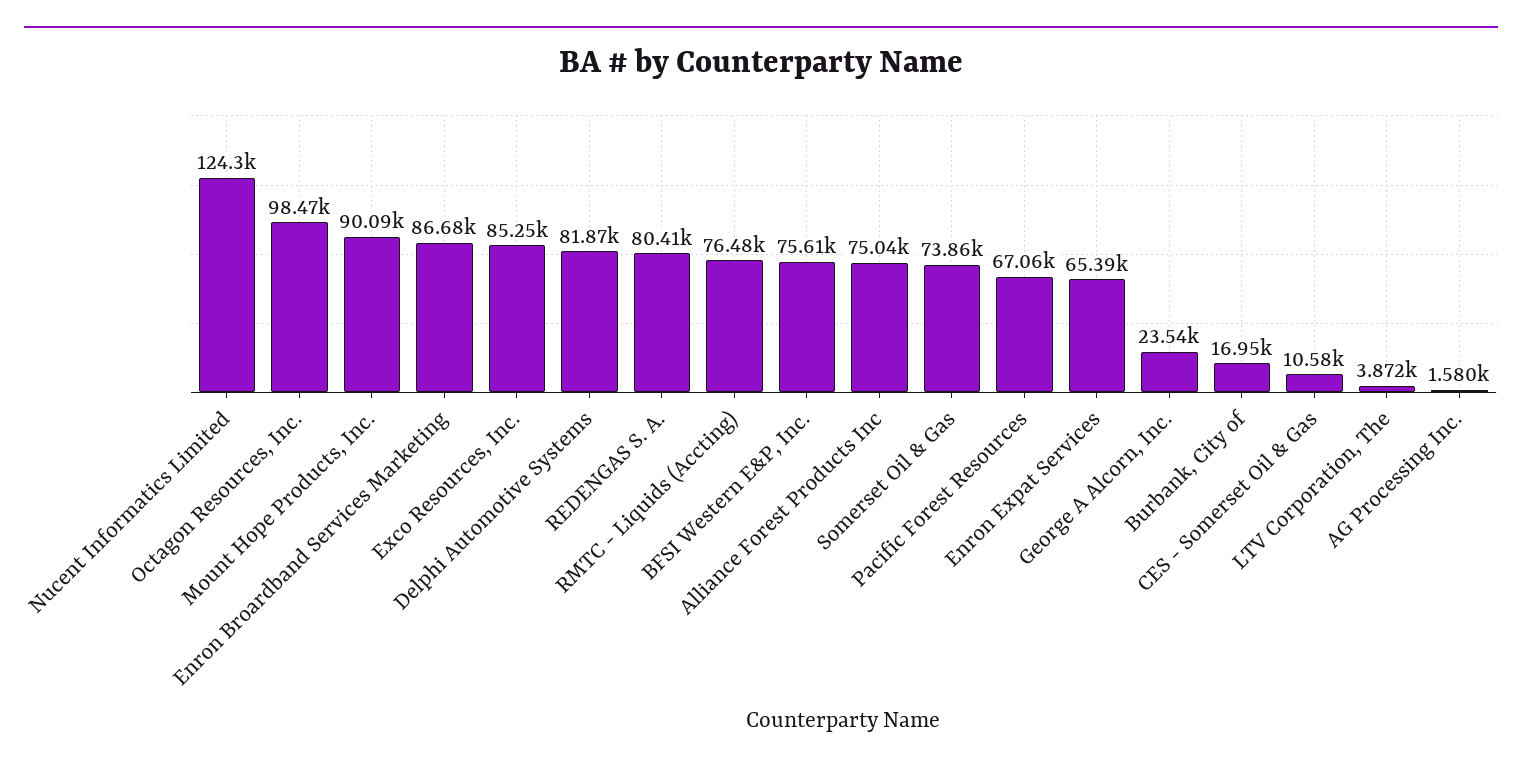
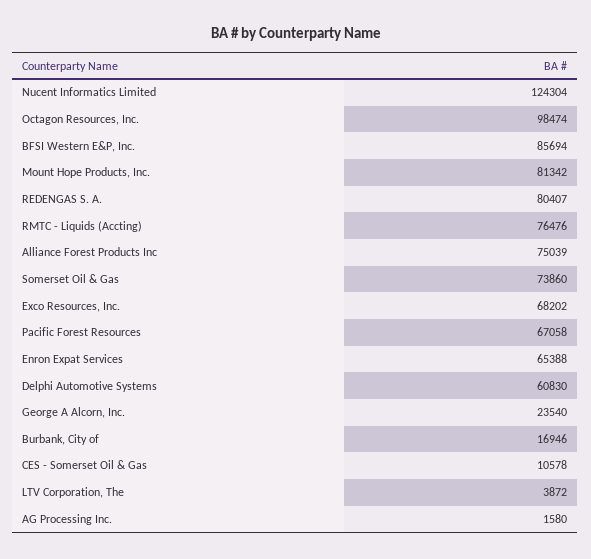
  {
    "Nucent Informatics Limited": 124304,
    "Octagon Resources, Inc.": 98474,
-   "Mount Hope Products, Inc.": 90090,
+   "Mount Hope Products, Inc.": 81342,
-   "Enron Broardband Services Marketing": 86680,
-   "Exco Resources, Inc.": 85250,
+   "Exco Resources, Inc.": 68202,
-   "Delphi Automotive Systems": 81870,
+   "Delphi Automotive Systems": 60830,
    "REDENGAS S. A.": 80407,
    "RMTC - Liquids (Accting)": 76476,
-   "BFSI Western E&P, Inc.": 75610,
+   "BFSI Western E&P, Inc.": 85694,
    "Alliance Forest Products Inc": 75039,
    "Somerset Oil & Gas": 73860,
    "Pacific Forest Resources": 67058,
    "Enron Expat Services": 65388,
    "George A Alcorn, Inc.": 23540,
    "Burbank, City of": 16946,
    "CES - Somerset Oil & Gas": 10578,
    "LTV Corporation, The": 3872,
    "AG Processing Inc.": 1580
  }

